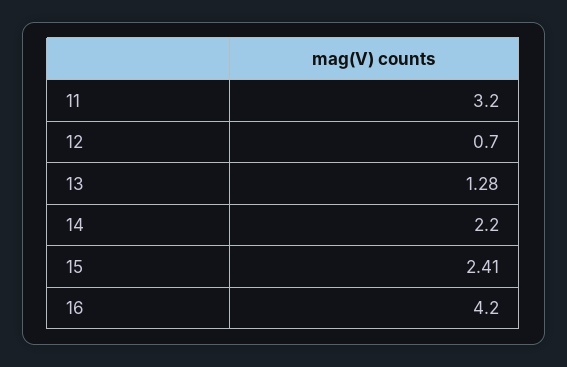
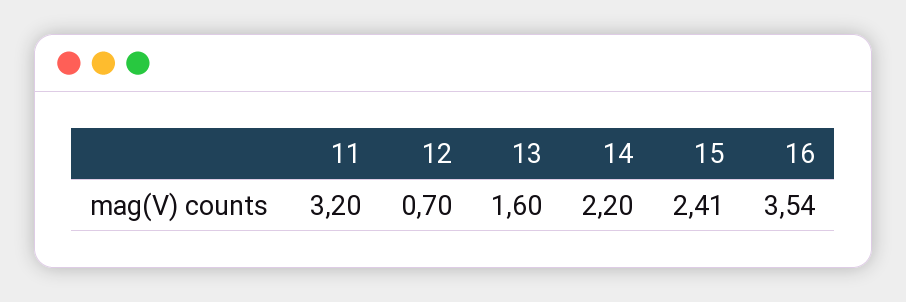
  {
    "11": 3.2,
    "12": 0.7,
-   "13": 1.28,
+   "13": 1.6,
    "14": 2.2,
    "15": 2.41,
-   "16": 4.2
+   "16": 3.54
  }

